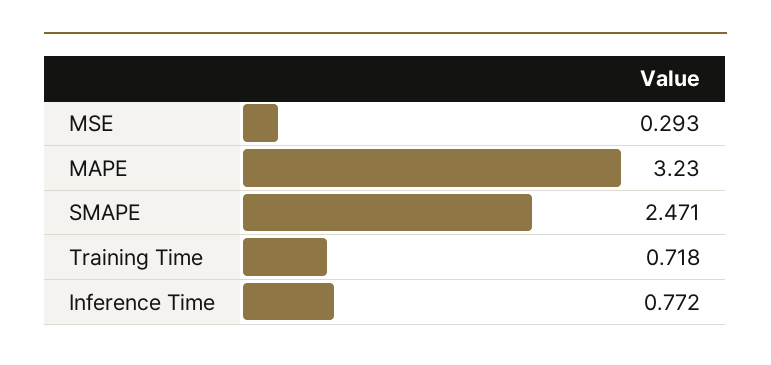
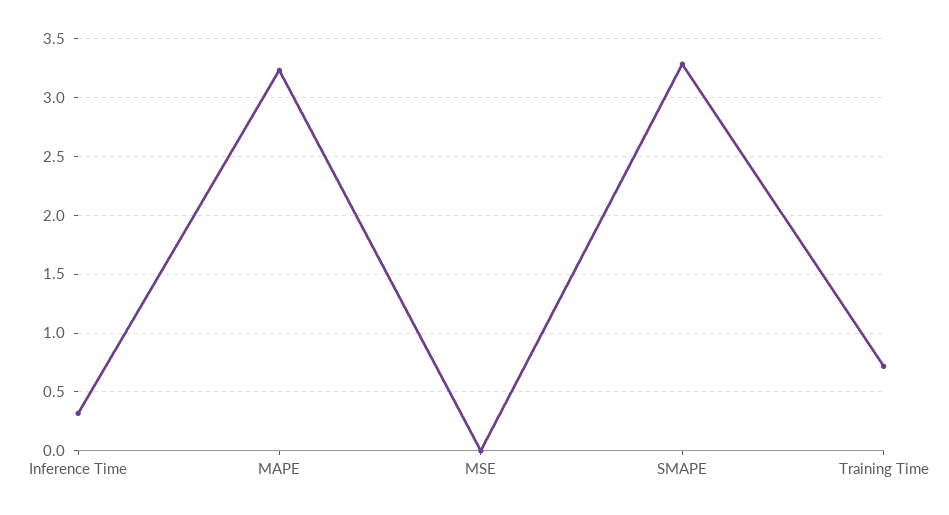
  {
-   "MSE": 0.293,
+   "MSE": 0,
    "MAPE": 3.23,
-   "SMAPE": 2.471,
+   "SMAPE": 3.3,
    "Training Time": 0.718,
-   "Inference Time": 0.772
+   "Inference Time": 0.3
  }

